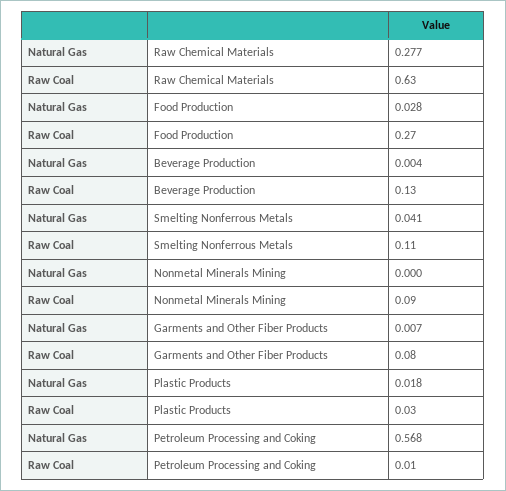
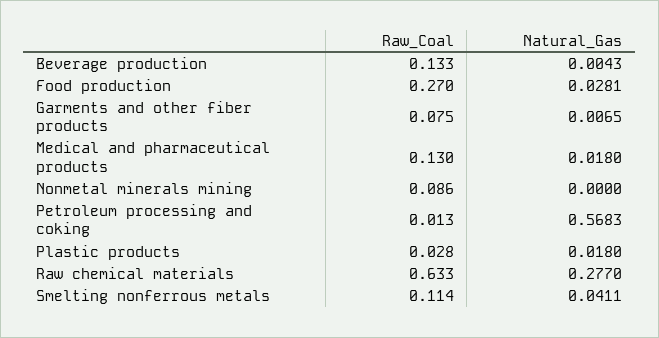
  {
    "Natural Gas": {
      "Raw Chemical Materials": 0.277,
      "Food Production": 0.0281,
      "Beverage Production": 0.0043,
      "Smelting Nonferrous Metals": 0.0411,
      "Nonmetal Minerals Mining": 0,
      "Garments and Other Fiber Products": 0.0065,
      "Plastic Products": 0.018,
-     "Petroleum Processing and Coking": 0.5683
+     "Petroleum Processing and Coking": 0.5683,
+     "Medical and pharmaceutical products": 0.018
    },
    "Raw Coal": {
      "Raw Chemical Materials": 0.633,
      "Food Production": 0.27,
      "Beverage Production": 0.133,
      "Smelting Nonferrous Metals": 0.114,
      "Nonmetal Minerals Mining": 0.086,
      "Garments and Other Fiber Products": 0.075,
      "Plastic Products": 0.028,
-     "Petroleum Processing and Coking": 0.013
+     "Petroleum Processing and Coking": 0.013,
+     "Medical and pharmaceutical products": 0.13
    }
  }

